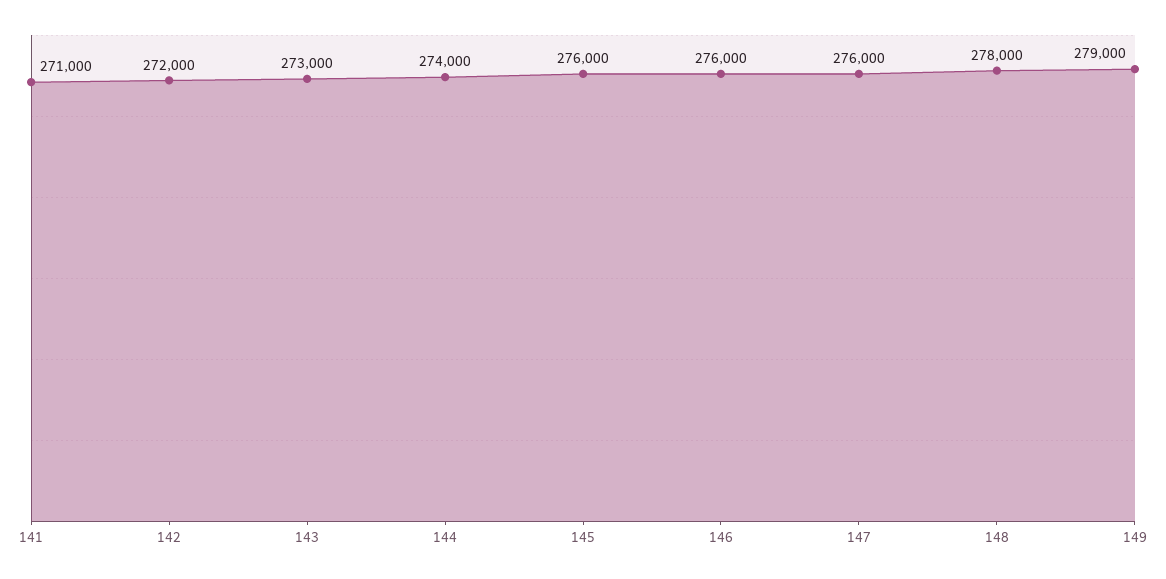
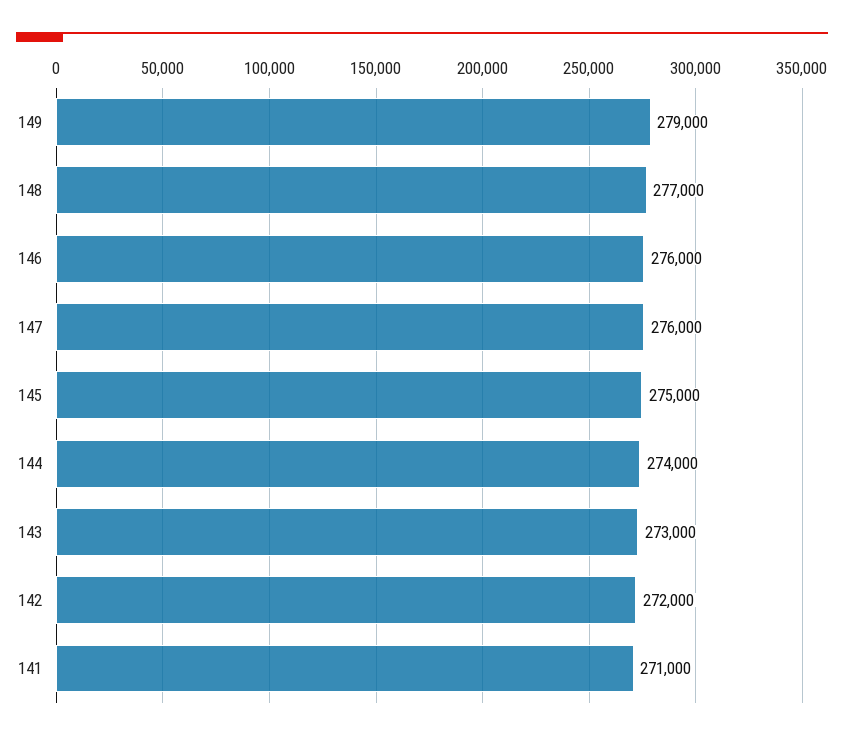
  {
    "141": 271000,
    "142": 272000,
    "143": 273000,
    "144": 274000,
-   "145": 276000,
+   "145": 275000,
    "146": 276000,
    "147": 276000,
-   "148": 278000,
+   "148": 277000,
    "149": 279000
  }

